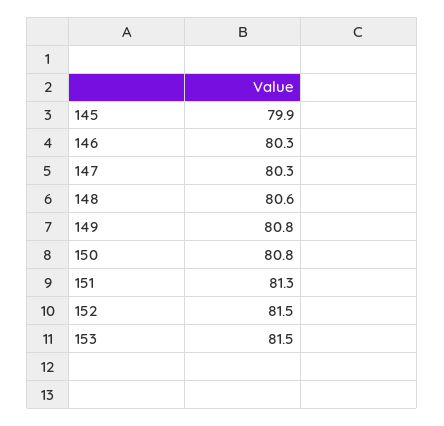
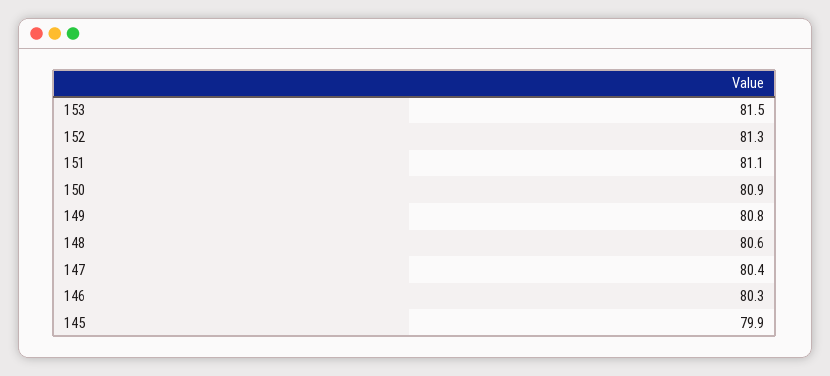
  {
    "145": 79.9,
    "146": 80.3,
-   "147": 80.3,
+   "147": 80.4,
    "148": 80.6,
    "149": 80.8,
-   "150": 80.8,
+   "150": 80.9,
-   "151": 81.3,
+   "151": 81.1,
-   "152": 81.5,
+   "152": 81.3,
    "153": 81.5
  }

